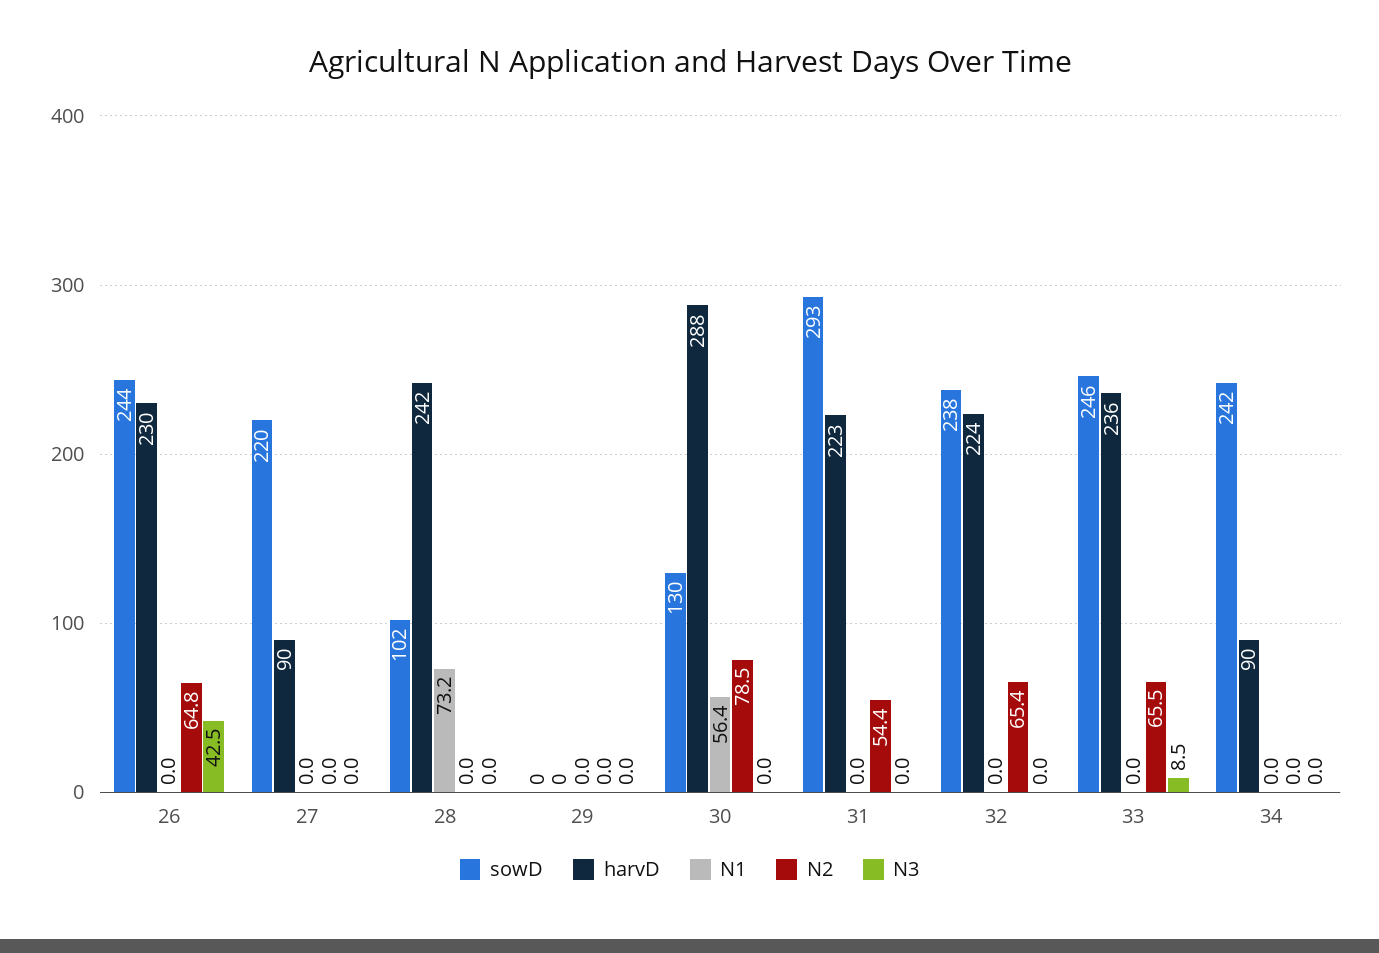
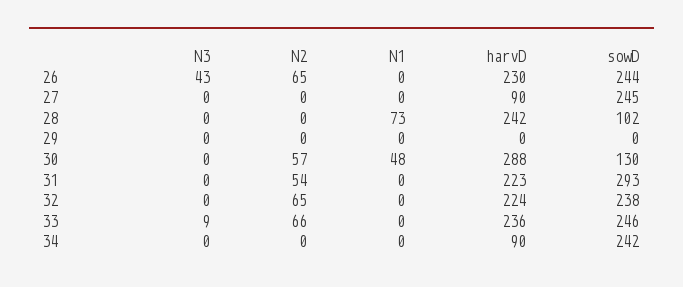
  {
    "sowD": {
      "26": 244,
-     "27": 220,
+     "27": 245,
      "28": 102,
      "29": 0,
      "30": 130,
      "31": 293,
      "32": 238,
      "33": 246,
      "34": 242
    },
    "harvD": {
      "26": 230,
      "27": 90,
      "28": 242,
      "29": 0,
      "30": 288,
      "31": 223,
      "32": 224,
      "33": 236,
      "34": 90
    },
    "N1": {
      "26": 0,
      "27": 0,
      "28": 73.2,
      "29": 0,
-     "30": 56.4,
+     "30": 48,
      "31": 0,
      "32": 0,
      "33": 0,
      "34": 0
    },
    "N2": {
      "26": 64.8,
      "27": 0,
      "28": 0,
      "29": 0,
-     "30": 78.5,
+     "30": 57,
      "31": 54.4,
      "32": 65.4,
      "33": 65.5,
      "34": 0
    },
    "N3": {
      "26": 42.5,
      "27": 0,
      "28": 0,
      "29": 0,
      "30": 0,
      "31": 0,
      "32": 0,
      "33": 8.5,
      "34": 0
    }
  }

